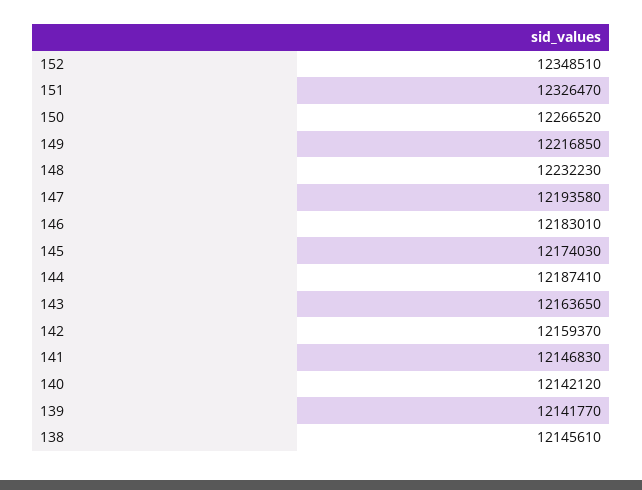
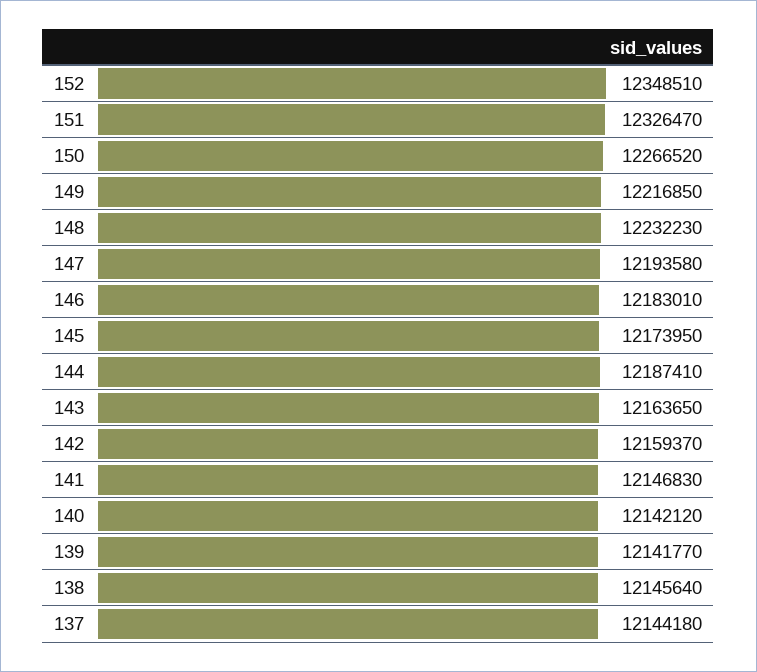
  {
    "152": 12348510,
    "151": 12326470,
    "150": 12266520,
    "149": 12216850,
    "148": 12232230,
    "147": 12193580,
    "146": 12183010,
-   "145": 12174030,
+   "145": 12173950,
    "144": 12187410,
    "143": 12163650,
    "142": 12159370,
    "141": 12146830,
    "140": 12142120,
    "139": 12141770,
-   "138": 12145610
+   "138": 12145640,
+   "137": 12144180
  }

